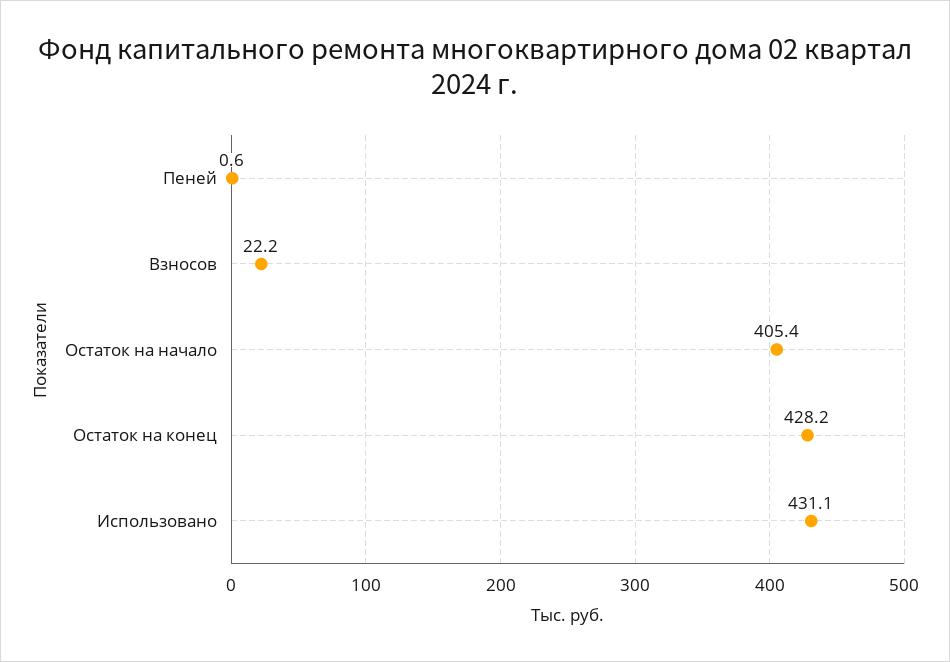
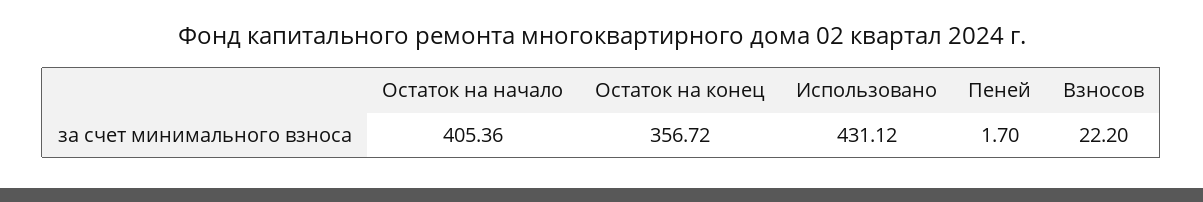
  {
-   "Пеней": 0.6,
+   "Пеней": 1.7,
    "Взносов": 22.2,
    "Остаток на начало": 405.36,
-   "Остаток на конец": 428.2,
+   "Остаток на конец": 356.72,
    "Использовано": 431.12
  }

